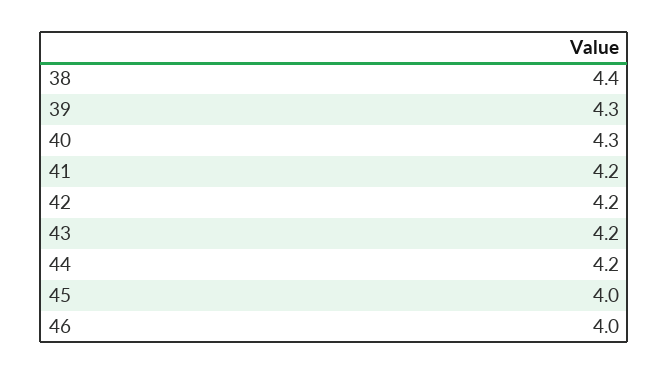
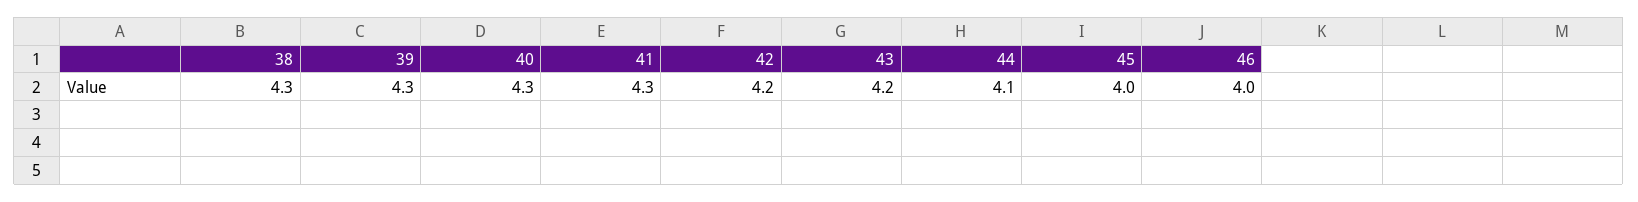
  {
-   "38": 4.4,
+   "38": 4.3,
    "39": 4.3,
    "40": 4.3,
-   "41": 4.2,
+   "41": 4.3,
    "42": 4.2,
    "43": 4.2,
-   "44": 4.2,
+   "44": 4.1,
    "45": 4,
    "46": 4
  }

